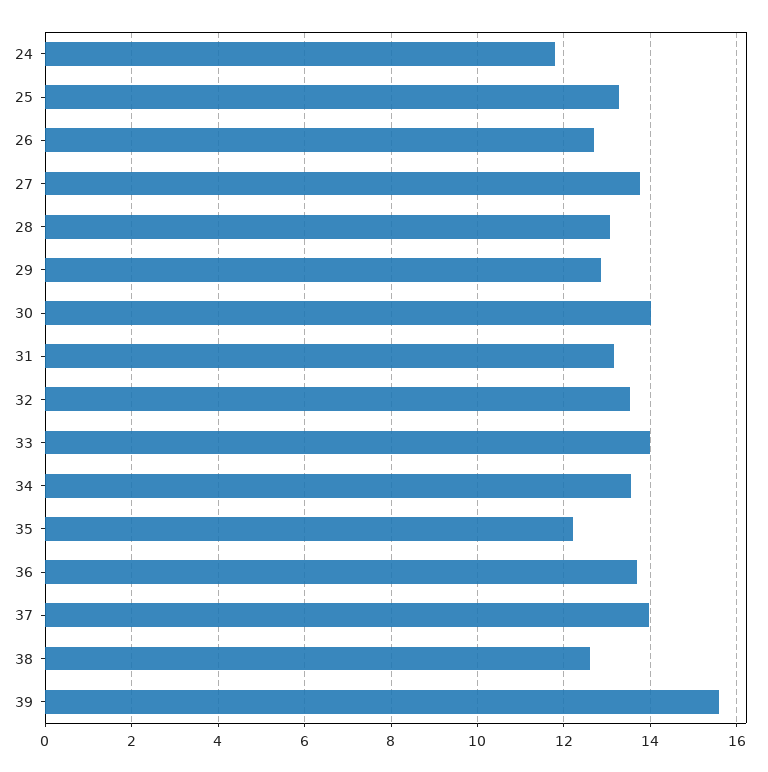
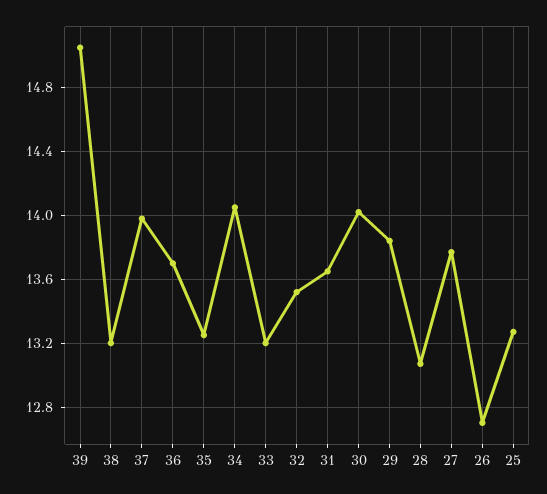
  {
-   "24": 11.8,
    "25": 13.25,
    "26": 12.7,
    "27": 13.75,
    "28": 13.05,
-   "29": 12.8,
+   "29": 13.85,
    "30": 14,
-   "31": 13.2,
+   "31": 13.65,
    "32": 13.5,
-   "33": 14,
+   "33": 13.2,
-   "34": 13.6,
+   "34": 14.05,
-   "35": 12.2,
+   "35": 13.25,
    "36": 13.7,
    "37": 14,
-   "38": 12.6,
+   "38": 13.2,
-   "39": 15.6
+   "39": 15.05
  }

